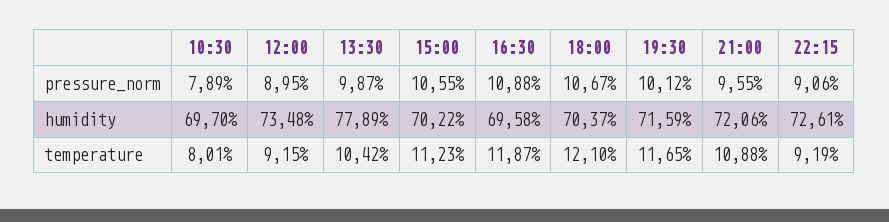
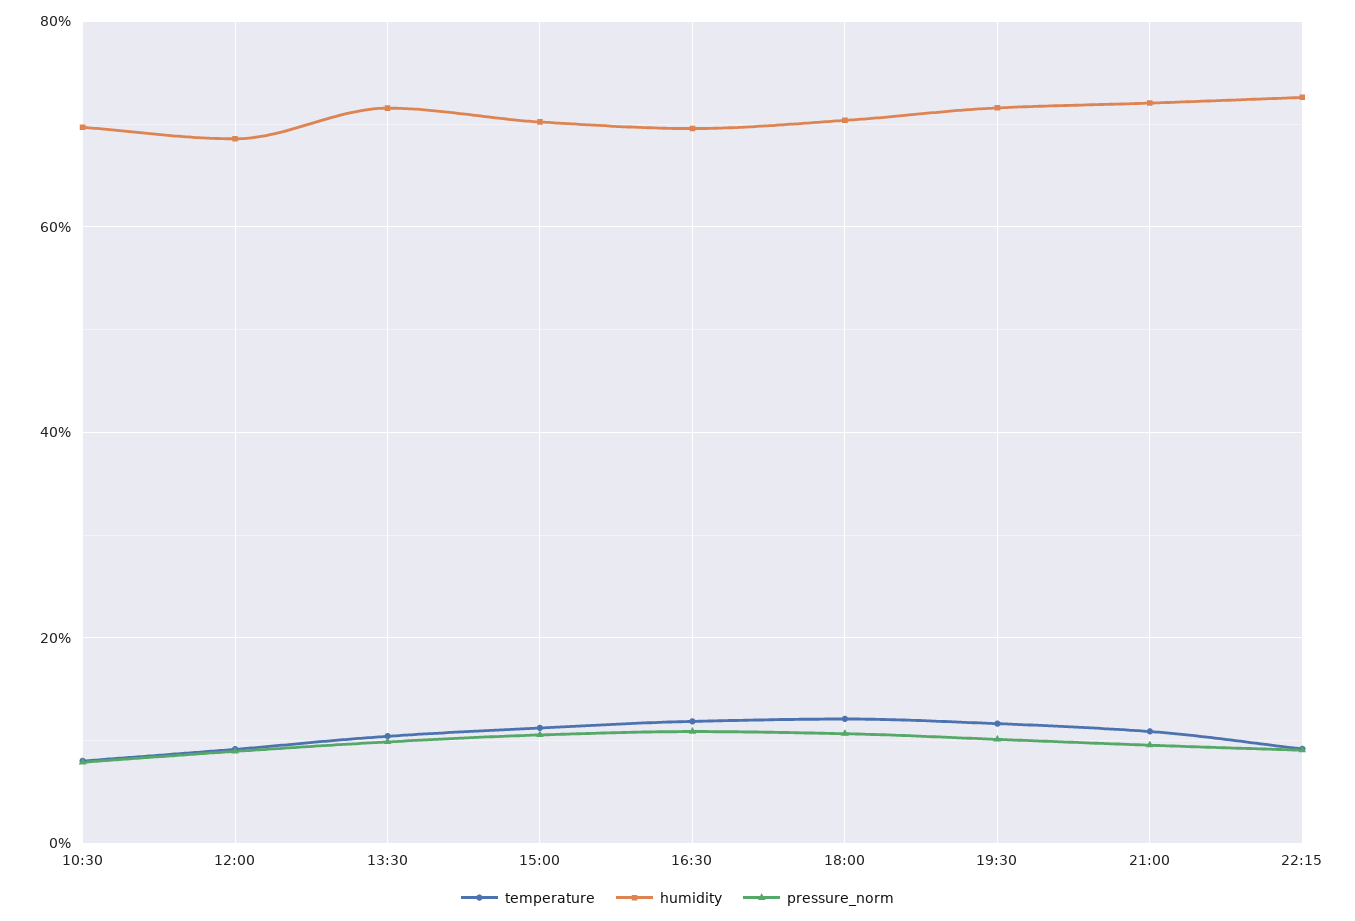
  {
    "pressure_norm": {
      "10:30": 7.89,
      "12:00": 8.95,
      "13:30": 9.87,
      "15:00": 10.55,
      "16:30": 10.88,
      "18:00": 10.67,
      "19:30": 10.12,
      "21:00": 9.55,
      "22:15": 9.06
    },
    "humidity": {
      "10:30": 69.7,
-     "12:00": 73.48,
+     "12:00": 68,
-     "13:30": 77.89,
+     "13:30": 72,
      "15:00": 70.22,
      "16:30": 69.58,
      "18:00": 70.37,
      "19:30": 71.59,
      "21:00": 72.06,
      "22:15": 72.61
    },
    "temperature": {
      "10:30": 8.01,
      "12:00": 9.15,
      "13:30": 10.42,
      "15:00": 11.23,
      "16:30": 11.87,
      "18:00": 12.1,
      "19:30": 11.65,
      "21:00": 10.88,
      "22:15": 9.19
    }
  }

